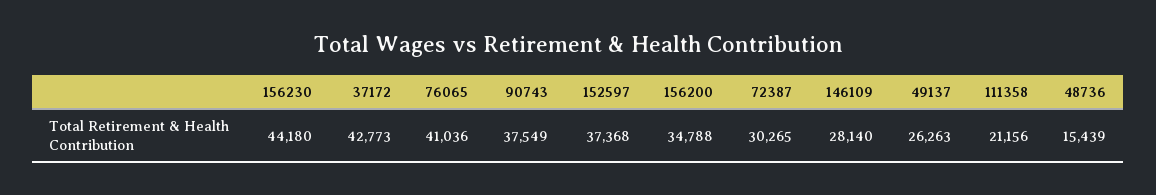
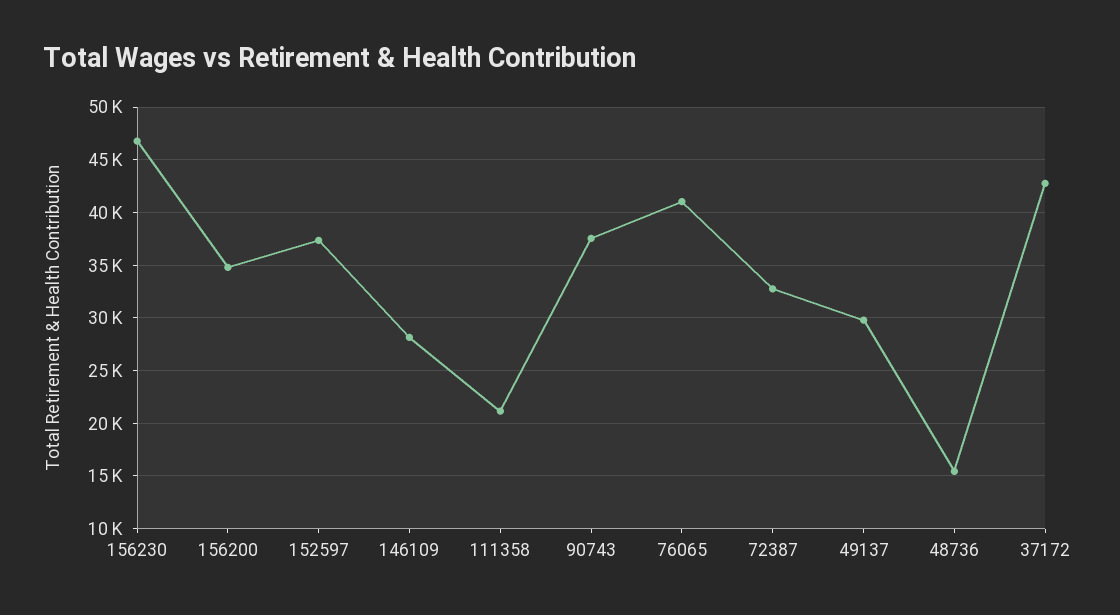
  {
-   "156230": 44180,
+   "156230": 47000,
    "37172": 42773,
    "76065": 41036,
    "90743": 37549,
    "152597": 37368,
    "156200": 34788,
-   "72387": 30265,
+   "72387": 33000,
    "146109": 28140,
-   "49137": 26263,
+   "49137": 30000,
    "111358": 21156,
    "48736": 15439
  }

